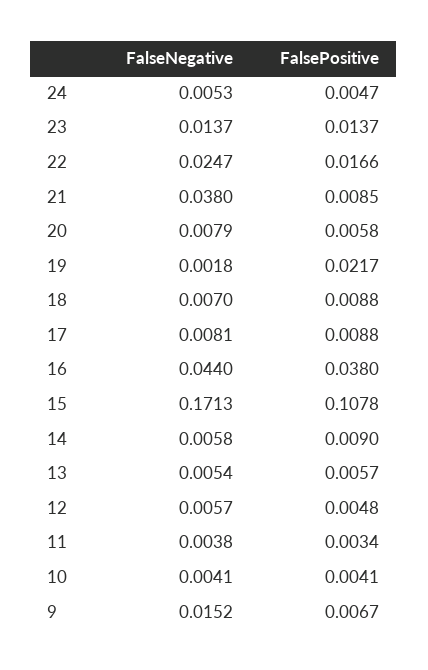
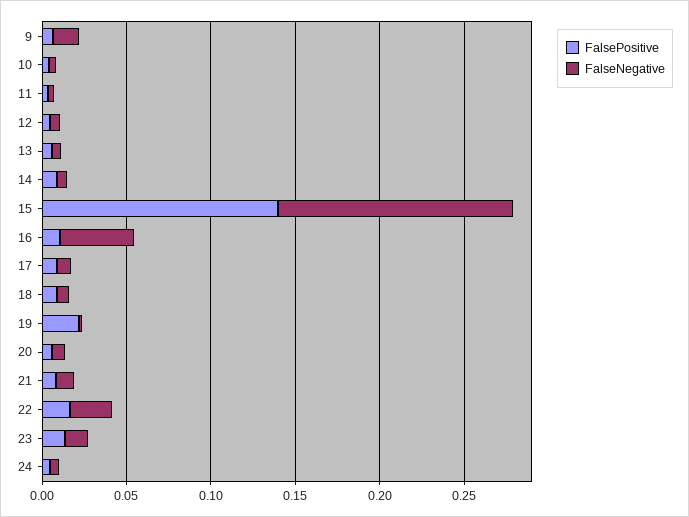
  {
    "FalseNegative": {
      "24": 0.0053,
      "23": 0.0137,
      "22": 0.0247,
-     "21": 0.038,
+     "21": 0.01,
      "20": 0.0079,
      "19": 0.0018,
      "18": 0.007,
      "17": 0.0081,
      "16": 0.044,
-     "15": 0.1713,
+     "15": 0.14,
      "14": 0.0058,
      "13": 0.0054,
      "12": 0.0057,
      "11": 0.0038,
      "10": 0.0041,
      "9": 0.0152
    },
    "FalsePositive": {
      "24": 0.0047,
      "23": 0.0137,
      "22": 0.0166,
      "21": 0.0085,
      "20": 0.0058,
      "19": 0.0217,
      "18": 0.0088,
      "17": 0.0088,
-     "16": 0.038,
+     "16": 0.01,
-     "15": 0.1078,
+     "15": 0.14,
      "14": 0.009,
      "13": 0.0057,
      "12": 0.0048,
      "11": 0.0034,
      "10": 0.0041,
      "9": 0.0067
    }
  }

